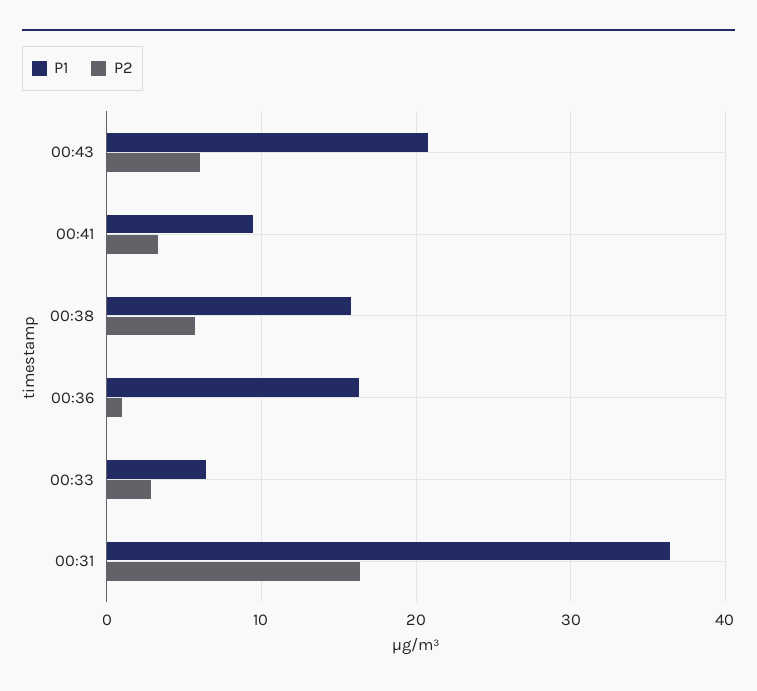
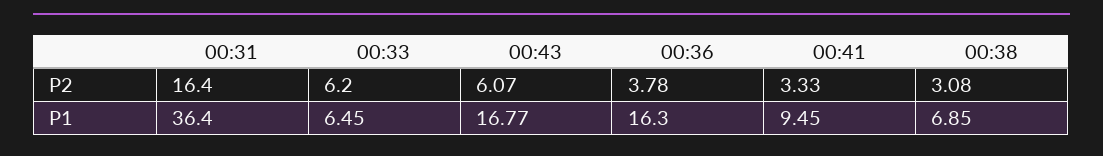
  {
    "P1": {
-     "00:43": 21,
+     "00:43": 16.77,
      "00:41": 9.45,
-     "00:38": 16,
+     "00:38": 6.85,
      "00:36": 16.3,
      "00:33": 6.45,
      "00:31": 36.4
    },
    "P2": {
      "00:43": 6.07,
      "00:41": 3.33,
-     "00:38": 6,
+     "00:38": 3.08,
-     "00:36": 1,
+     "00:36": 3.78,
-     "00:33": 3,
+     "00:33": 6.2,
      "00:31": 16.4
    }
  }

